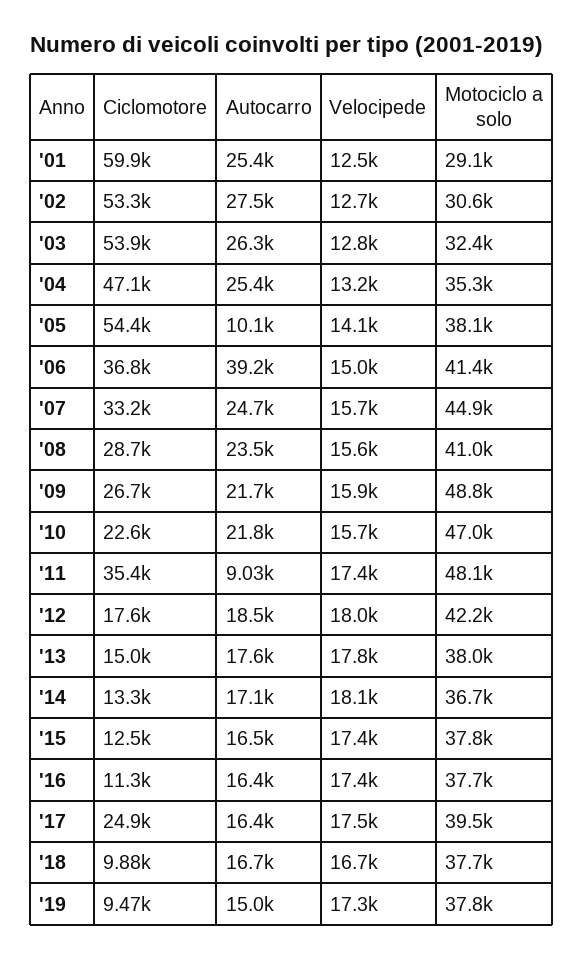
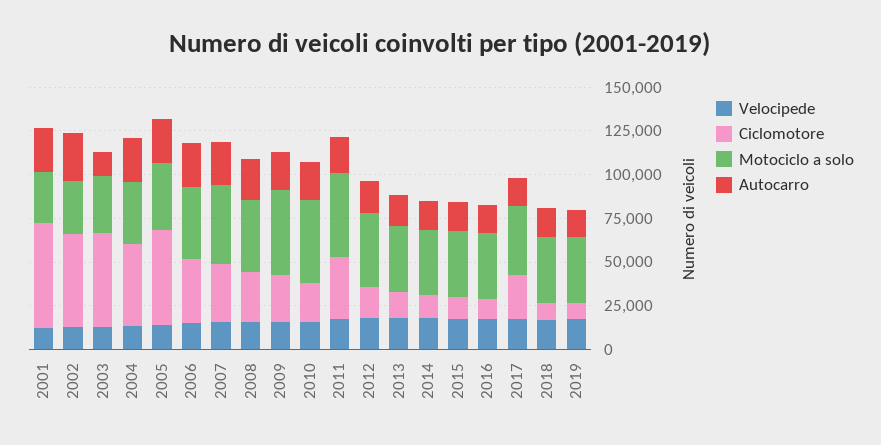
  {
    "Ciclomotore": {
      "'01": 59900,
      "'02": 53300,
      "'03": 53900,
      "'04": 47100,
      "'05": 54400,
      "'06": 36800,
      "'07": 33200,
      "'08": 28700,
      "'09": 26700,
      "'10": 22600,
      "'11": 35400,
      "'12": 17600,
      "'13": 15000,
      "'14": 13300,
      "'15": 12500,
      "'16": 11300,
      "'17": 24900,
      "'18": 9880,
      "'19": 9470
    },
    "Autocarro": {
      "'01": 25400,
      "'02": 27500,
-     "'03": 26300,
+     "'03": 15000,
      "'04": 25400,
-     "'05": 10100,
+     "'05": 25000,
-     "'06": 39200,
+     "'06": 25000,
      "'07": 24700,
      "'08": 23500,
      "'09": 21700,
      "'10": 21800,
-     "'11": 9030,
+     "'11": 20000,
      "'12": 18500,
      "'13": 17600,
      "'14": 17100,
      "'15": 16500,
      "'16": 16400,
      "'17": 16400,
      "'18": 16700,
      "'19": 15000
    },
    "Velocipede": {
      "'01": 12500,
      "'02": 12700,
      "'03": 12800,
      "'04": 13200,
      "'05": 14100,
      "'06": 15000,
      "'07": 15700,
      "'08": 15600,
      "'09": 15900,
      "'10": 15700,
      "'11": 17400,
      "'12": 18000,
      "'13": 17800,
      "'14": 18100,
      "'15": 17400,
      "'16": 17400,
      "'17": 17500,
      "'18": 16700,
      "'19": 17300
    },
    "Motociclo a solo": {
      "'01": 29100,
      "'02": 30600,
      "'03": 32400,
      "'04": 35300,
      "'05": 38100,
      "'06": 41400,
      "'07": 44900,
      "'08": 41000,
      "'09": 48800,
      "'10": 47000,
      "'11": 48100,
      "'12": 42200,
      "'13": 38000,
      "'14": 36700,
      "'15": 37800,
      "'16": 37700,
      "'17": 39500,
      "'18": 37700,
      "'19": 37800
    }
  }

